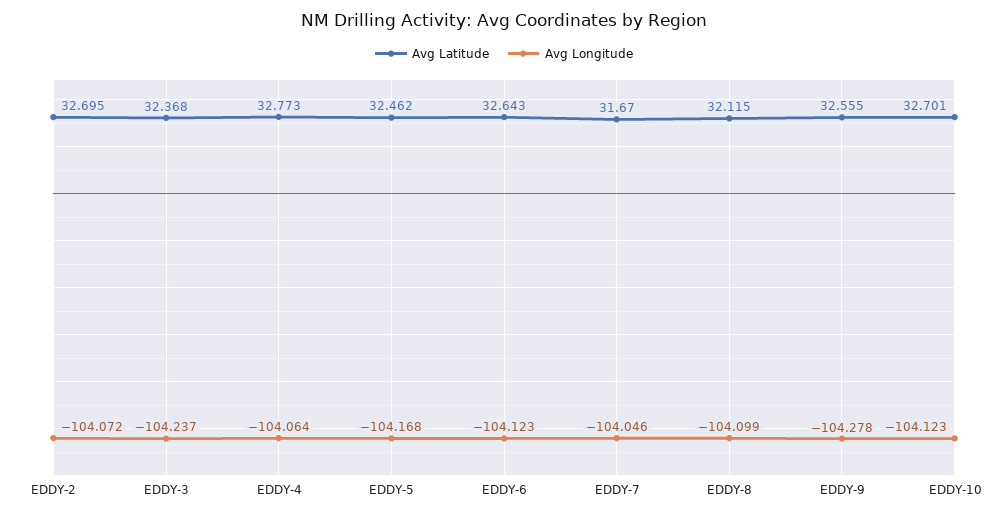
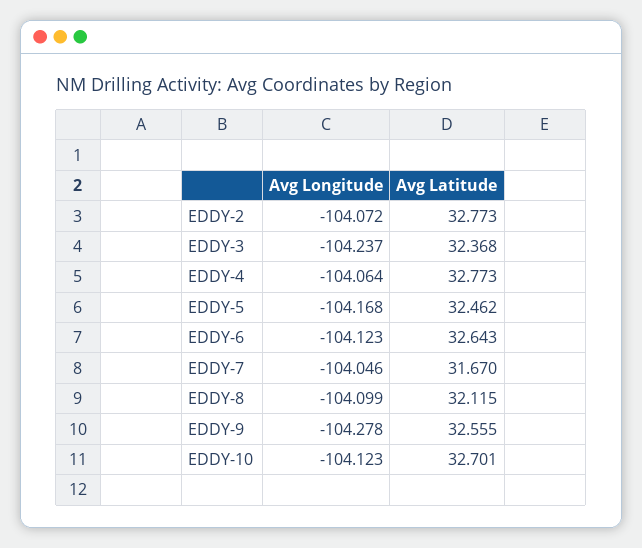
  {
    "Avg Latitude": {
-     "EDDY-2": 32.695,
+     "EDDY-2": 32.773,
      "EDDY-3": 32.368,
      "EDDY-4": 32.773,
      "EDDY-5": 32.462,
      "EDDY-6": 32.643,
      "EDDY-7": 31.67,
      "EDDY-8": 32.115,
      "EDDY-9": 32.555,
      "EDDY-10": 32.701
    },
    "Avg Longitude": {
      "EDDY-2": -104.072,
      "EDDY-3": -104.237,
      "EDDY-4": -104.064,
      "EDDY-5": -104.168,
      "EDDY-6": -104.123,
      "EDDY-7": -104.046,
      "EDDY-8": -104.099,
      "EDDY-9": -104.278,
      "EDDY-10": -104.123
    }
  }

